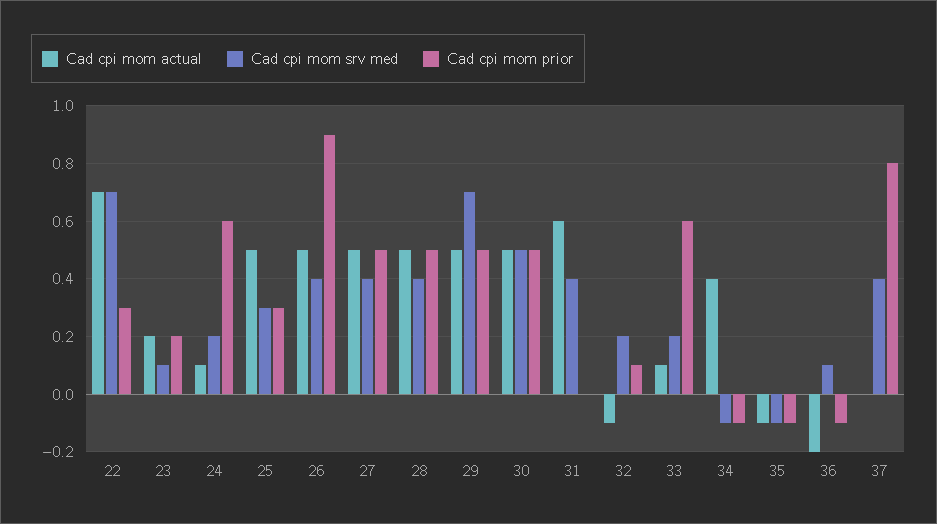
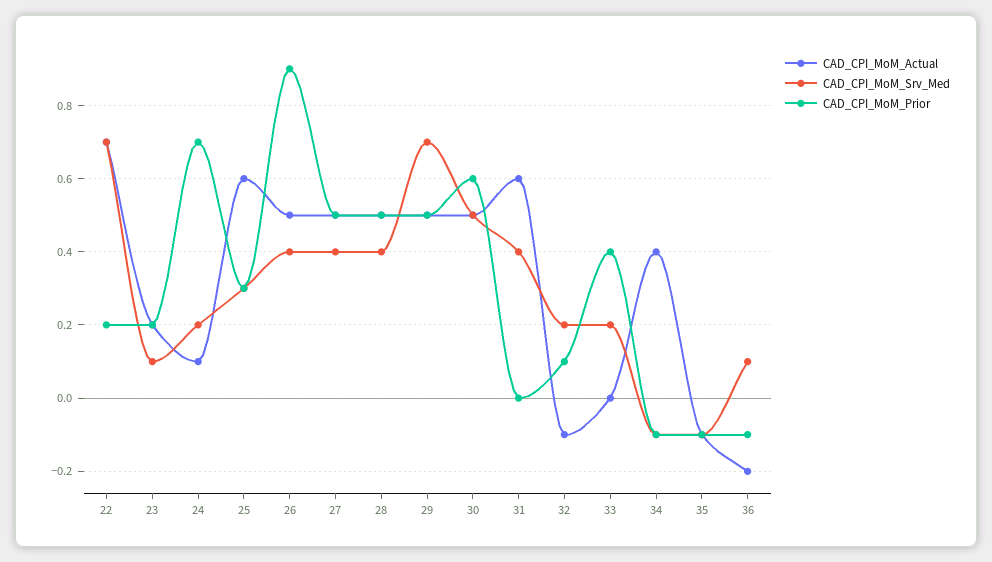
  {
    "Cad cpi mom actual": {
      "22": 0.7,
      "23": 0.2,
      "24": 0.1,
-     "25": 0.5,
+     "25": 0.6,
      "26": 0.5,
      "27": 0.5,
      "28": 0.5,
      "29": 0.5,
      "30": 0.5,
      "31": 0.6,
      "32": -0.1,
-     "33": 0.1,
+     "33": 0,
      "34": 0.4,
      "35": -0.1,
-     "36": -0.2,
+     "36": -0.2
-     "37": 0
    },
    "Cad cpi mom srv med": {
      "22": 0.7,
      "23": 0.1,
      "24": 0.2,
      "25": 0.3,
      "26": 0.4,
      "27": 0.4,
      "28": 0.4,
      "29": 0.7,
      "30": 0.5,
      "31": 0.4,
      "32": 0.2,
      "33": 0.2,
      "34": -0.1,
      "35": -0.1,
-     "36": 0.1,
+     "36": 0.1
-     "37": 0.4
    },
    "Cad cpi mom prior": {
-     "22": 0.3,
+     "22": 0.2,
      "23": 0.2,
-     "24": 0.6,
+     "24": 0.7,
      "25": 0.3,
      "26": 0.9,
      "27": 0.5,
      "28": 0.5,
      "29": 0.5,
-     "30": 0.5,
+     "30": 0.6,
      "31": 0,
      "32": 0.1,
-     "33": 0.6,
+     "33": 0.4,
      "34": -0.1,
      "35": -0.1,
-     "36": -0.1,
+     "36": -0.1
-     "37": 0.8
    }
  }

